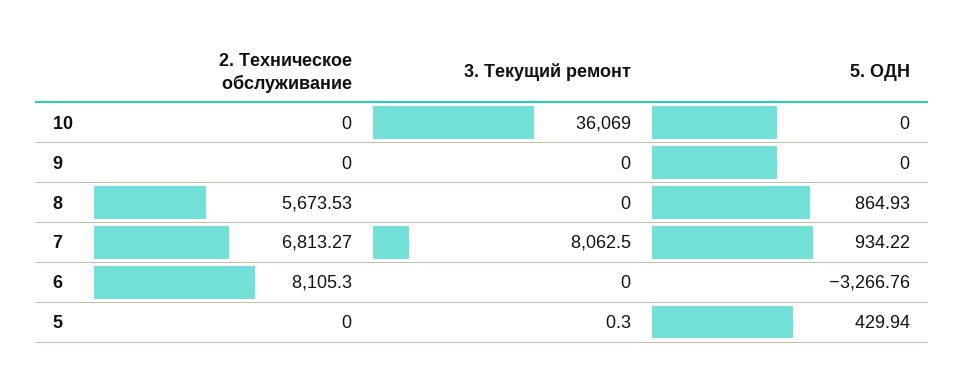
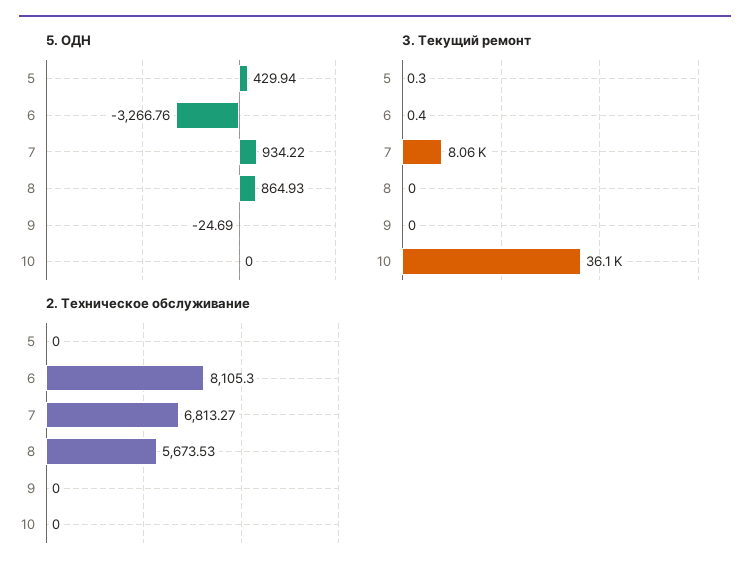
  {
    "2. Техническое обслуживание": {
      "10": 0,
      "9": 0,
      "8": 5673.53,
      "7": 6813.27,
      "6": 8105.3,
      "5": 0
    },
    "3. Текущий ремонт": {
      "10": 36069,
      "9": 0,
      "8": 0,
      "7": 8062.5,
-     "6": 0,
+     "6": 0.4,
      "5": 0.3
    },
    "5. ОДН": {
      "10": 0,
-     "9": 0,
+     "9": -24.69,
      "8": 864.93,
      "7": 934.22,
      "6": -3266.76,
      "5": 429.94
    }
  }

